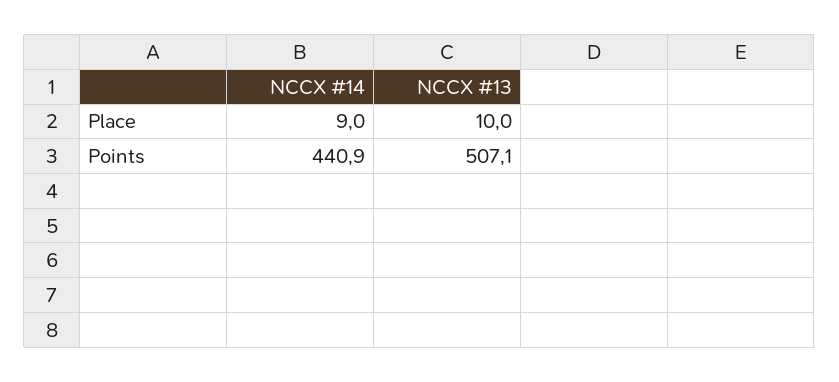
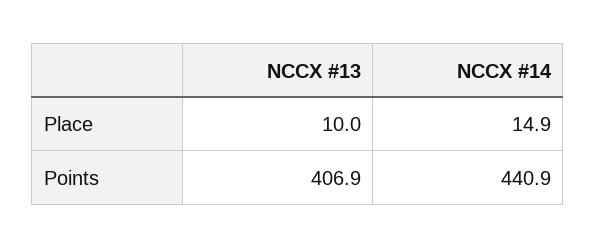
  {
    "NCCX #14": {
-     "Place": 9,
+     "Place": 14.9,
      "Points": 440.9
    },
    "NCCX #13": {
      "Place": 10,
-     "Points": 507.1
+     "Points": 406.9
    }
  }

